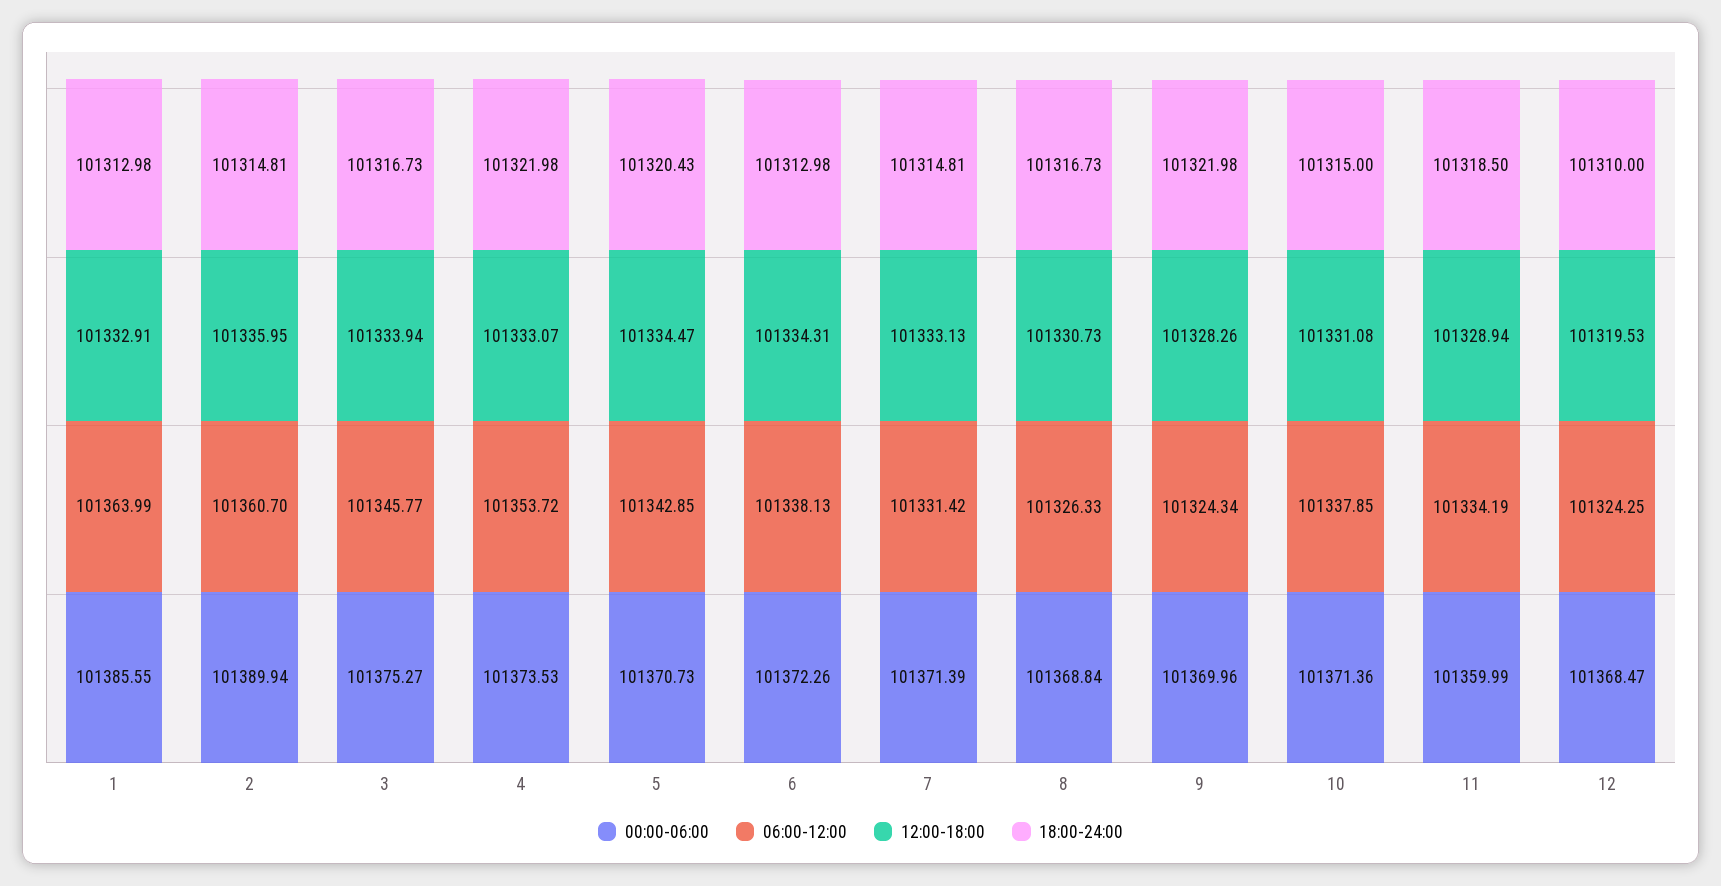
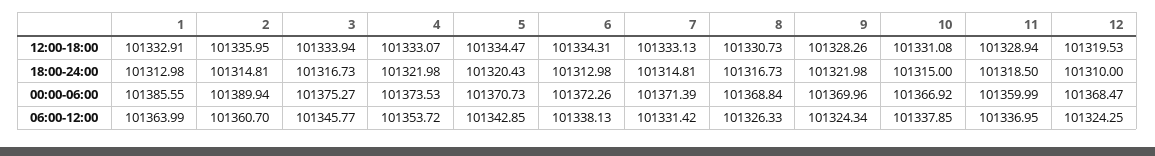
  {
    "00:00-06:00": {
      "1": 101385.55,
      "2": 101389.94,
      "3": 101375.27,
      "4": 101373.53,
      "5": 101370.73,
      "6": 101372.26,
      "7": 101371.39,
      "8": 101368.84,
      "9": 101369.96,
-     "10": 101371.36,
+     "10": 101366.92,
      "11": 101359.99,
      "12": 101368.47
    },
    "06:00-12:00": {
      "1": 101363.99,
      "2": 101360.7,
      "3": 101345.77,
      "4": 101353.72,
      "5": 101342.85,
      "6": 101338.13,
      "7": 101331.42,
      "8": 101326.33,
      "9": 101324.34,
      "10": 101337.85,
-     "11": 101334.19,
+     "11": 101336.95,
      "12": 101324.25
    },
    "12:00-18:00": {
      "1": 101332.91,
      "2": 101335.95,
      "3": 101333.94,
      "4": 101333.07,
      "5": 101334.47,
      "6": 101334.31,
      "7": 101333.13,
      "8": 101330.73,
      "9": 101328.26,
      "10": 101331.08,
      "11": 101328.94,
      "12": 101319.53
    },
    "18:00-24:00": {
      "1": 101312.98,
      "2": 101314.81,
      "3": 101316.73,
      "4": 101321.98,
      "5": 101320.43,
      "6": 101312.98,
      "7": 101314.81,
      "8": 101316.73,
      "9": 101321.98,
      "10": 101315,
      "11": 101318.5,
      "12": 101310
    }
  }

